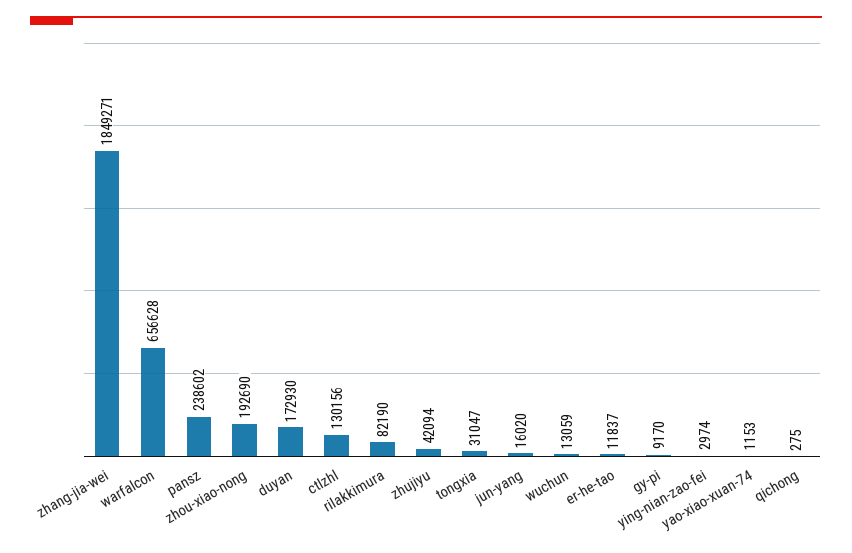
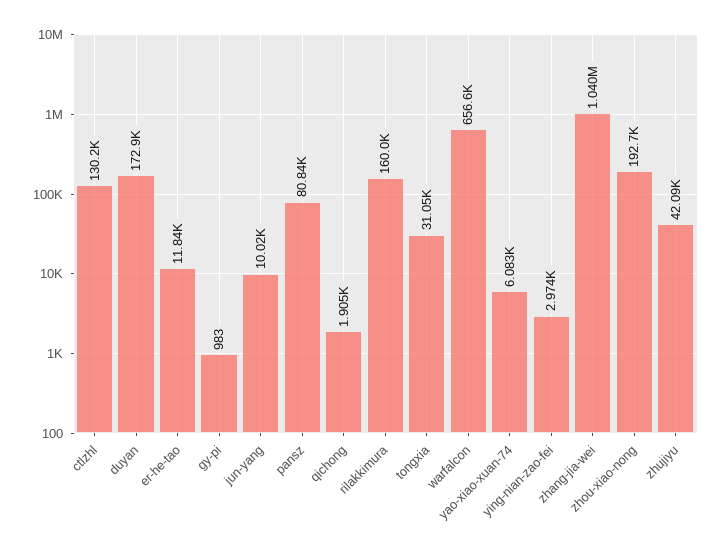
  {
-   "zhang-jia-wei": 1849271,
+   "zhang-jia-wei": 1040000,
    "warfalcon": 656628,
-   "pansz": 238602,
+   "pansz": 80840,
    "zhou-xiao-nong": 192690,
    "duyan": 172930,
    "ctlzhl": 130156,
-   "rilakkimura": 82190,
+   "rilakkimura": 160000,
    "zhujiyu": 42094,
    "tongxia": 31047,
-   "jun-yang": 16020,
+   "jun-yang": 10020,
-   "wuchun": 13059,
    "er-he-tao": 11837,
-   "gy-pi": 9170,
+   "gy-pi": 983,
    "ying-nian-zao-fei": 2974,
-   "yao-xiao-xuan-74": 1153,
+   "yao-xiao-xuan-74": 6083,
-   "qichong": 275
+   "qichong": 1905
  }

